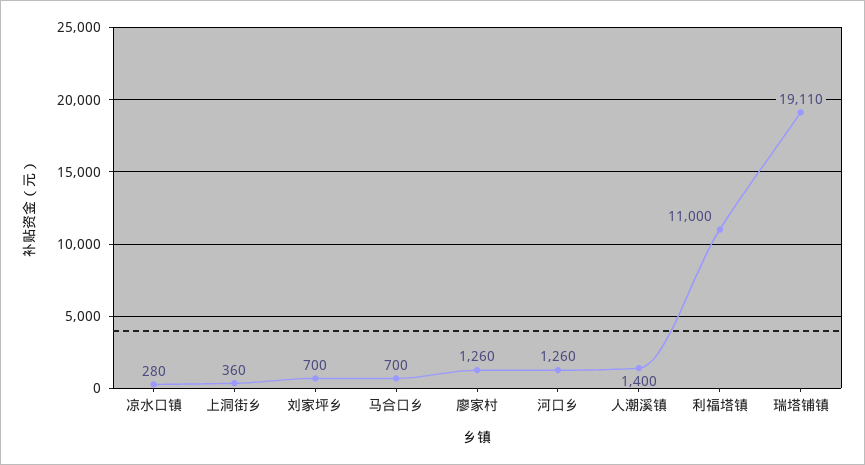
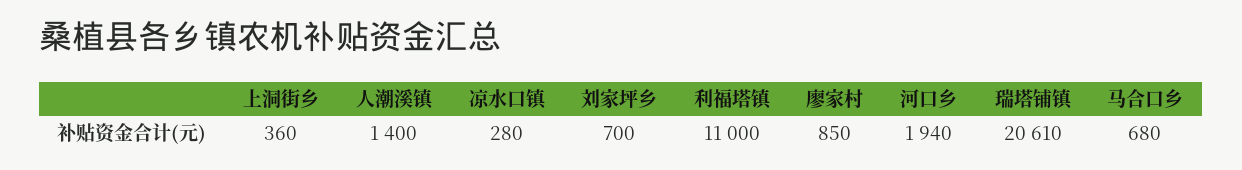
  {
    "凉水口镇": 280,
    "上洞街乡": 360,
    "刘家坪乡": 700,
-   "马合口乡": 700,
+   "马合口乡": 680,
-   "廖家村": 1260,
+   "廖家村": 850,
-   "河口乡": 1260,
+   "河口乡": 1940,
    "人潮溪镇": 1400,
    "利福塔镇": 11000,
-   "瑞塔铺镇": 19110
+   "瑞塔铺镇": 20610
  }

